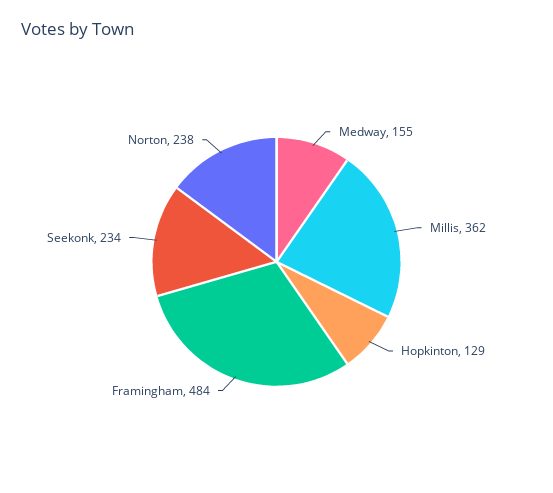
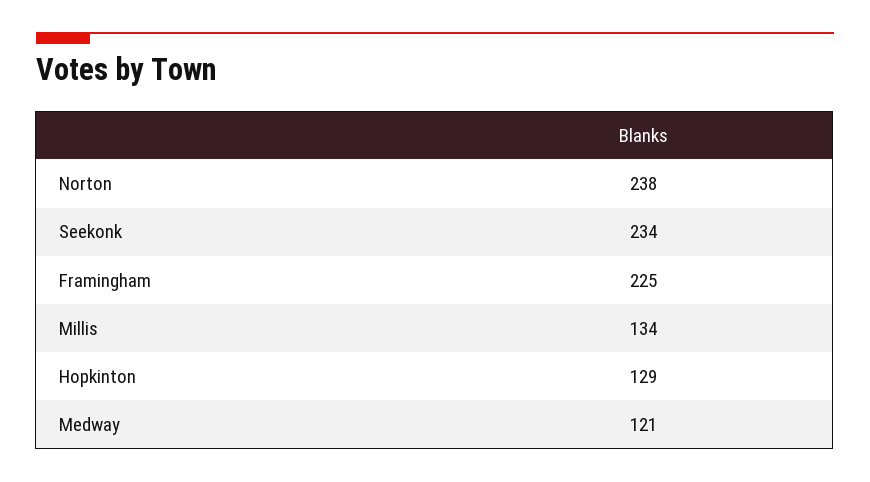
  {
-   "Medway": 155,
+   "Medway": 121,
-   "Millis": 362,
+   "Millis": 134,
    "Hopkinton": 129,
-   "Framingham": 484,
+   "Framingham": 225,
    "Seekonk": 234,
    "Norton": 238
  }

